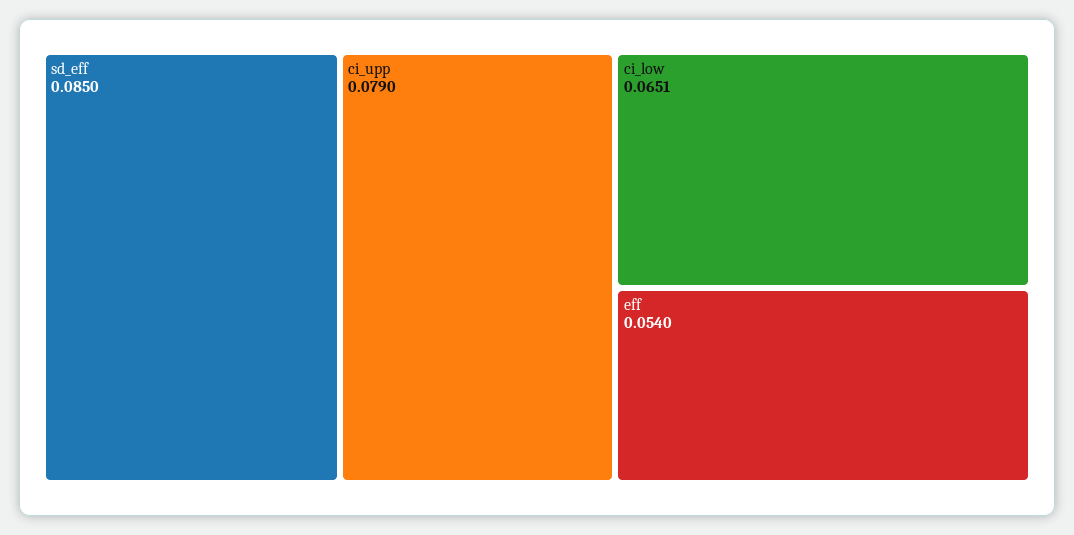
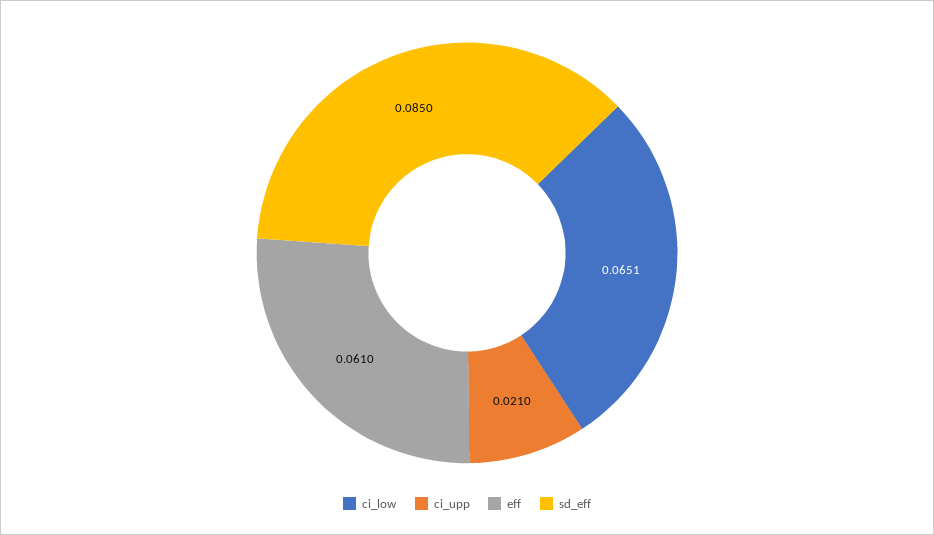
  {
    "sd_eff": 0.085,
-   "ci_upp": 0.079,
+   "ci_upp": 0.021,
    "ci_low": 0.0651,
-   "eff": 0.054
+   "eff": 0.061
  }

